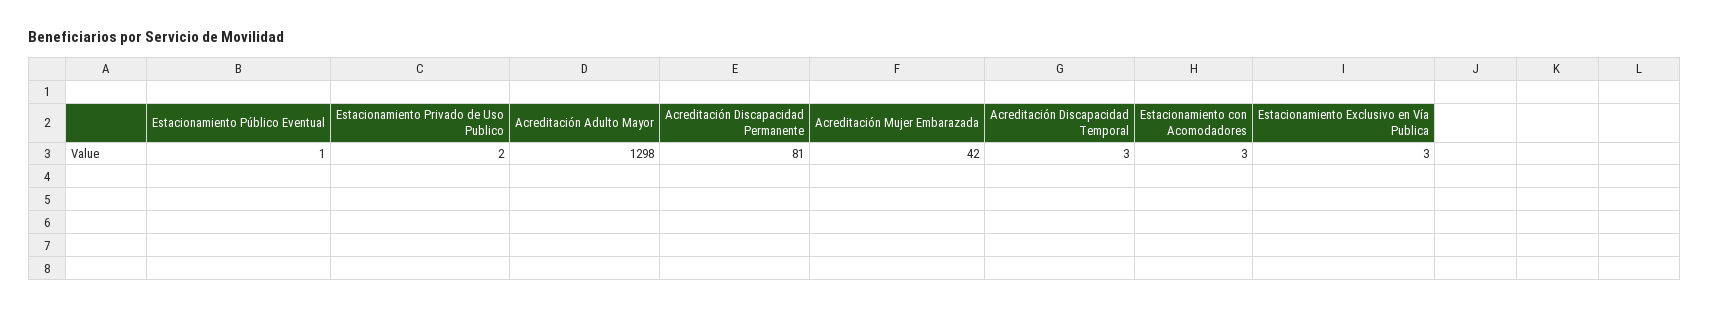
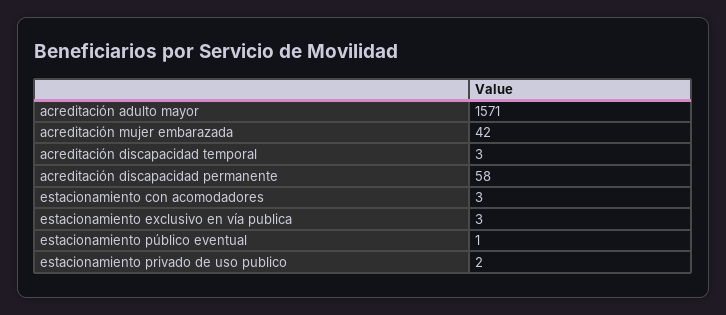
  {
    "Estacionamiento Público Eventual": 1,
    "Estacionamiento Privado de Uso Publico": 2,
-   "Acreditación Adulto Mayor": 1298,
+   "Acreditación Adulto Mayor": 1571,
-   "Acreditación Discapacidad Permanente": 81,
+   "Acreditación Discapacidad Permanente": 58,
    "Acreditación Mujer Embarazada": 42,
    "Acreditación Discapacidad Temporal": 3,
    "Estacionamiento con Acomodadores": 3,
    "Estacionamiento Exclusivo en Vía Publica": 3
  }

